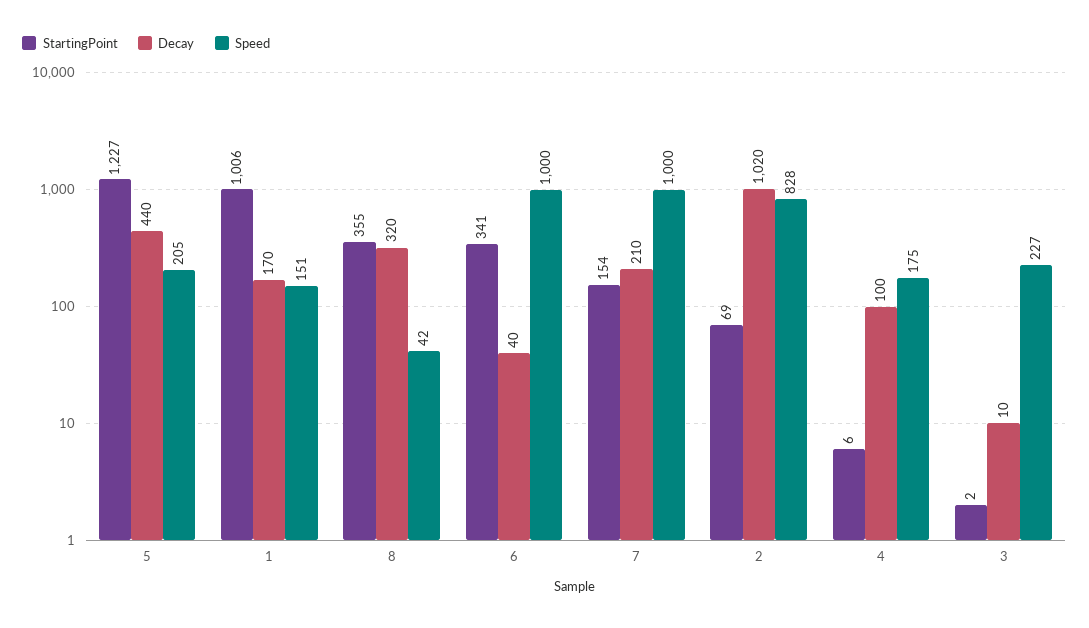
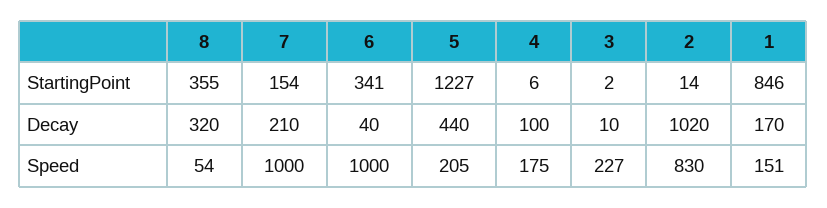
  {
    "StartingPoint": {
      "5": 1227,
-     "1": 1006,
+     "1": 846,
      "8": 355,
      "6": 341,
      "7": 154,
-     "2": 69,
+     "2": 14,
      "4": 6,
      "3": 2
    },
    "Decay": {
      "5": 440,
      "1": 170,
      "8": 320,
      "6": 40,
      "7": 210,
      "2": 1020,
      "4": 100,
      "3": 10
    },
    "Speed": {
      "5": 205,
      "1": 151,
-     "8": 42,
+     "8": 54,
      "6": 1000,
      "7": 1000,
-     "2": 828,
+     "2": 830,
      "4": 175,
      "3": 227
    }
  }

